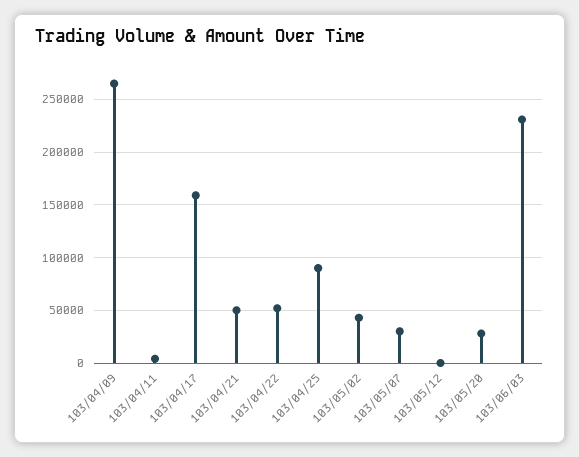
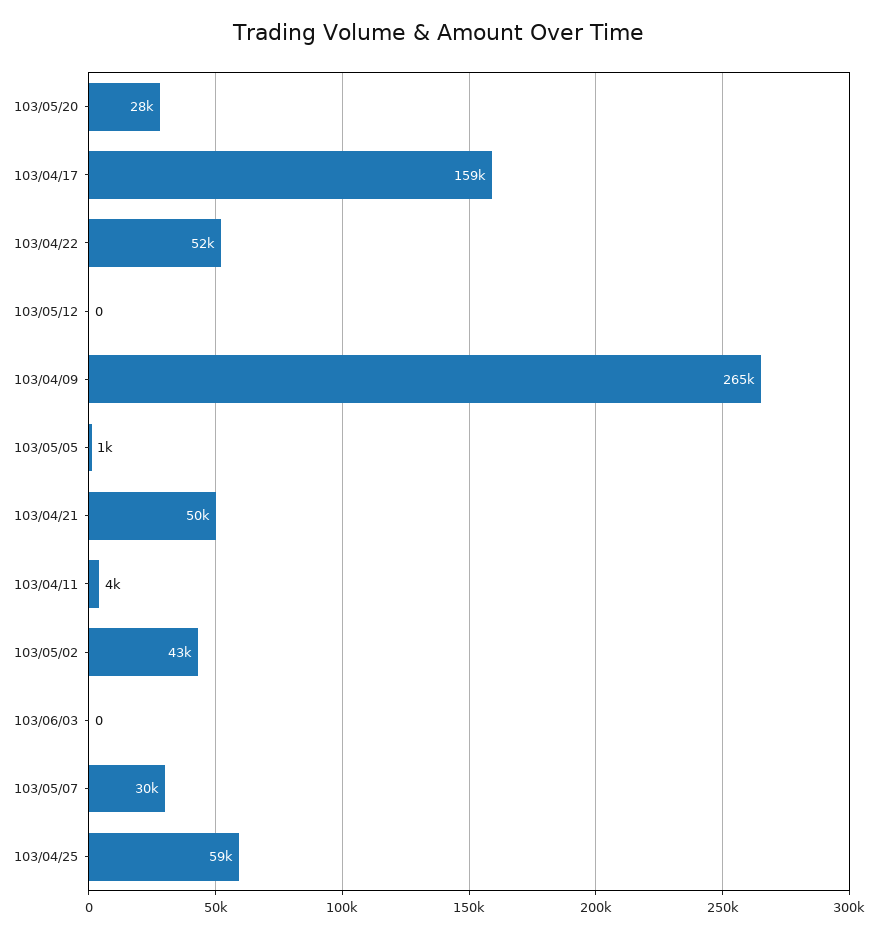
  {
    "103/04/09": 265000,
    "103/04/11": 4000,
    "103/04/17": 159000,
    "103/04/21": 50000,
    "103/04/22": 52000,
-   "103/04/25": 90000,
+   "103/04/25": 59000,
    "103/05/02": 43000,
    "103/05/07": 30000,
    "103/05/12": 0,
    "103/05/20": 28000,
-   "103/06/03": 230000
+   "103/06/03": 0,
+   "103/05/05": 1000
  }

